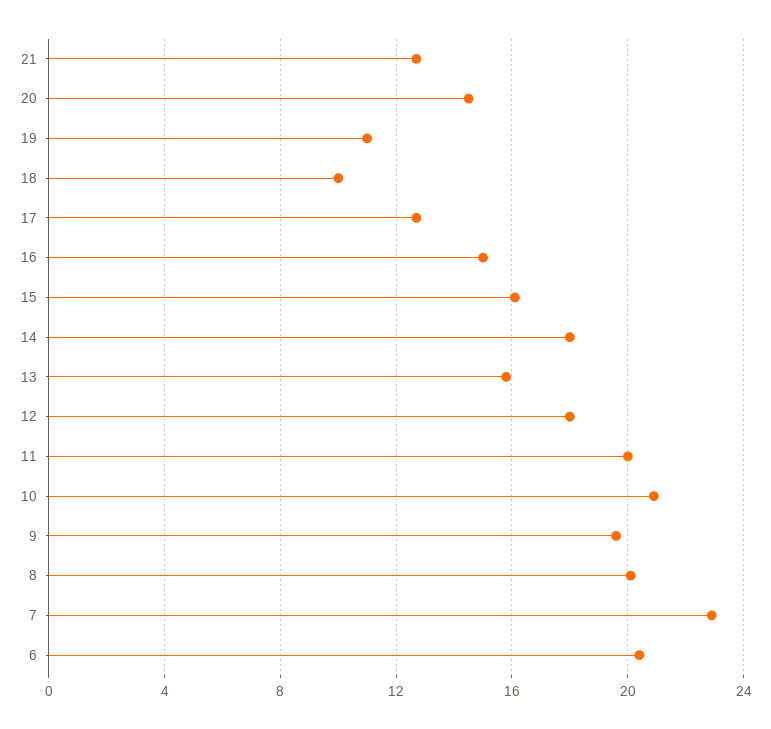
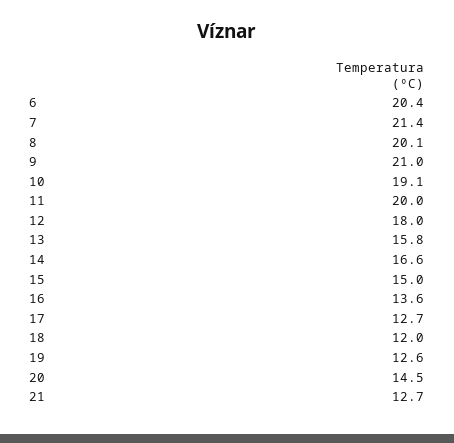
  {
    "21": 12.7,
    "20": 14.5,
-   "19": 11,
+   "19": 12.6,
-   "18": 10,
+   "18": 12,
    "17": 12.7,
-   "16": 15,
+   "16": 13.6,
-   "15": 16,
+   "15": 15,
-   "14": 18,
+   "14": 16.6,
    "13": 15.8,
    "12": 18,
    "11": 20,
-   "10": 21,
+   "10": 19.1,
-   "9": 19.5,
+   "9": 21,
    "8": 20.1,
-   "7": 23,
+   "7": 21.4,
    "6": 20.4
  }

